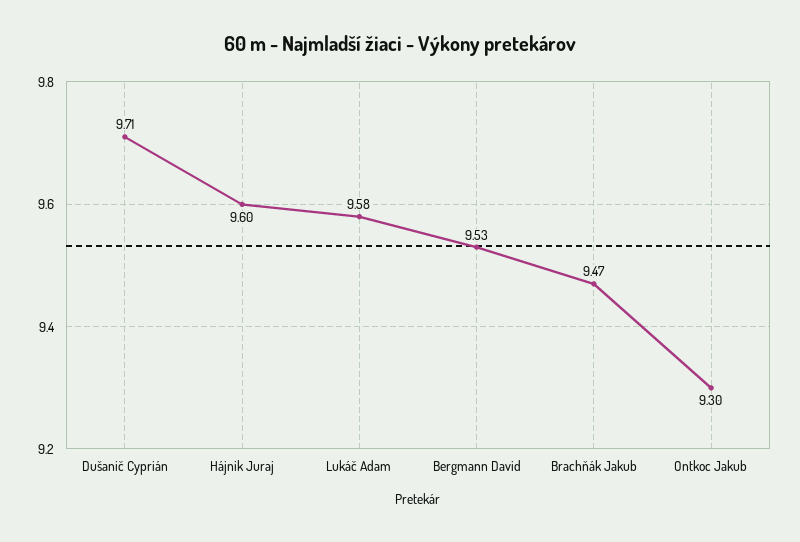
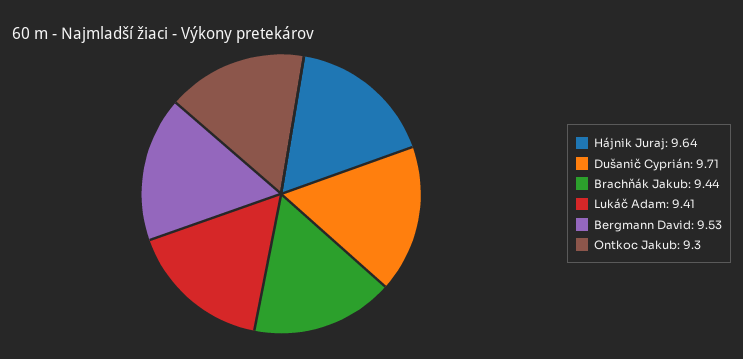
  {
    "Dušanič Cyprián": 9.71,
-   "Hájnik Juraj": 9.6,
+   "Hájnik Juraj": 9.64,
-   "Lukáč Adam": 9.58,
+   "Lukáč Adam": 9.41,
    "Bergmann David": 9.53,
-   "Brachňák Jakub": 9.47,
+   "Brachňák Jakub": 9.44,
    "Ontkoc Jakub": 9.3
  }

